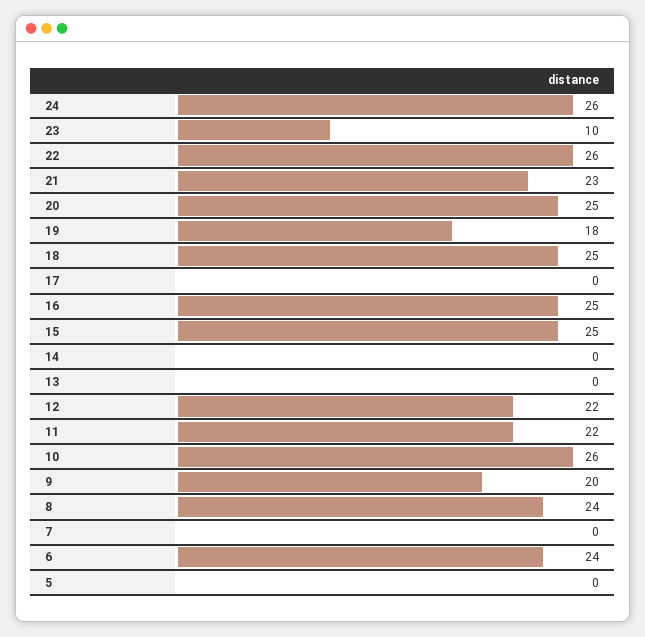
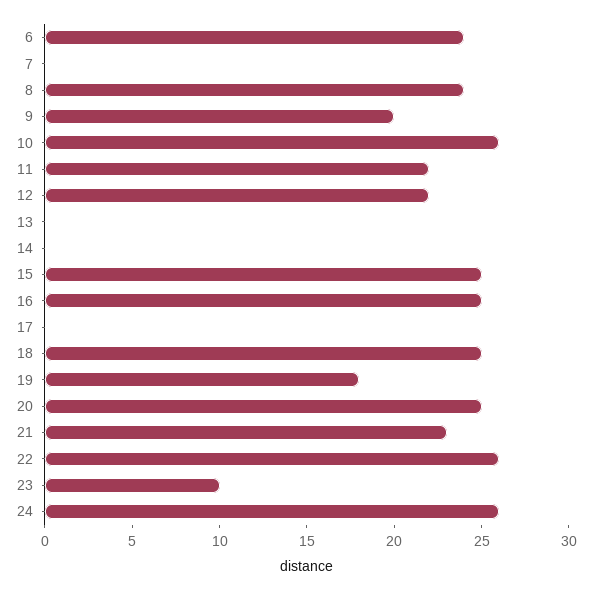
  {
    "24": 26,
    "23": 10,
    "22": 26,
    "21": 23,
    "20": 25,
    "19": 18,
    "18": 25,
    "17": 0,
    "16": 25,
    "15": 25,
    "14": 0,
    "13": 0,
    "12": 22,
    "11": 22,
    "10": 26,
    "9": 20,
    "8": 24,
    "7": 0,
-   "6": 24,
+   "6": 24
-   "5": 0
  }

